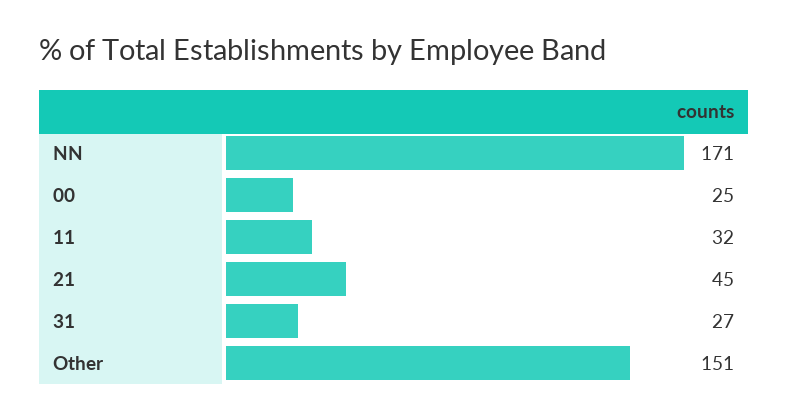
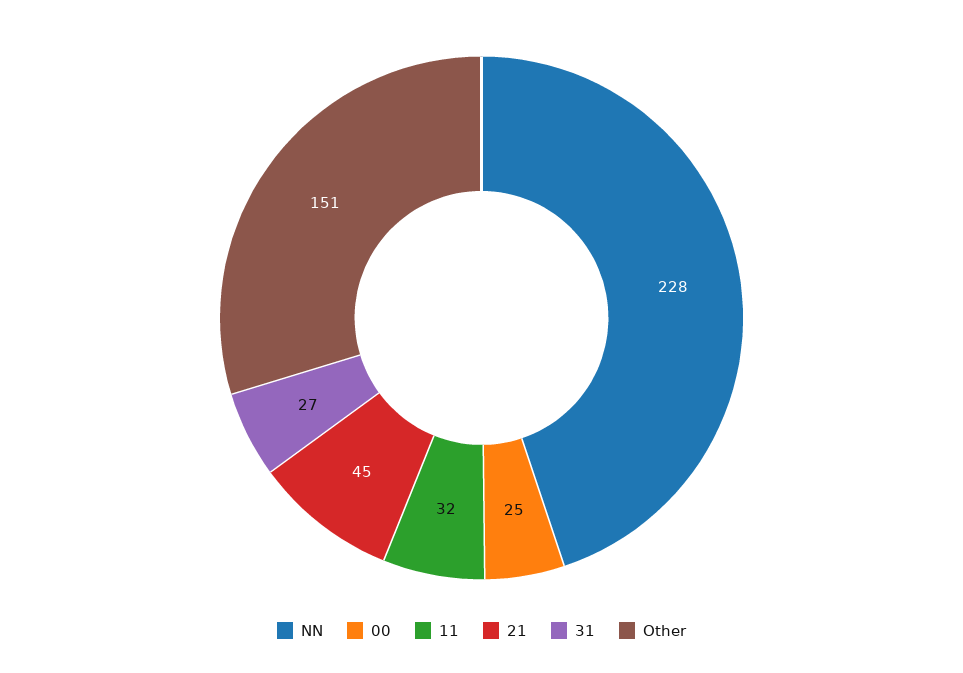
  {
-   "NN": 171,
+   "NN": 228,
    "00": 25,
    "11": 32,
    "21": 45,
    "31": 27,
    "Other": 151
  }

